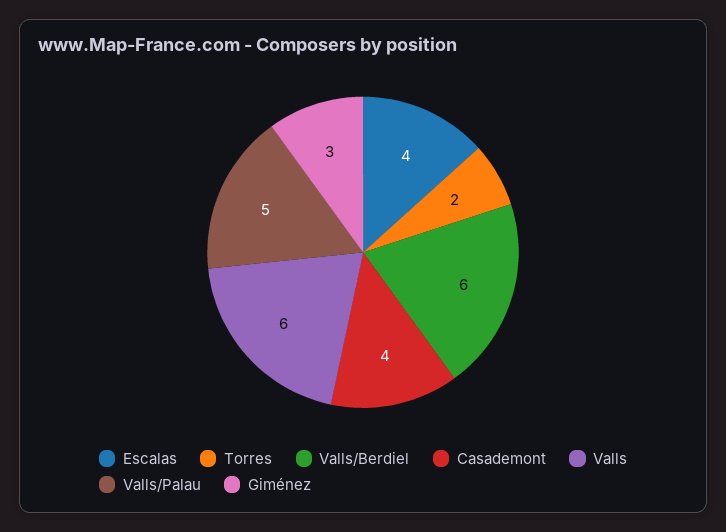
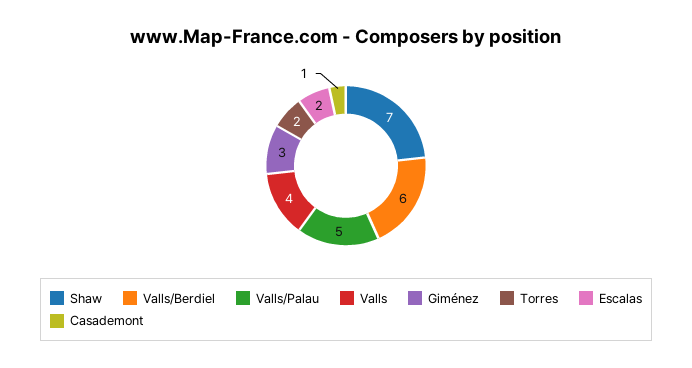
  {
-   "Escalas": 4,
+   "Escalas": 2,
    "Torres": 2,
    "Valls/Berdiel": 6,
-   "Casademont": 4,
+   "Casademont": 1,
-   "Valls": 6,
+   "Valls": 4,
    "Valls/Palau": 5,
-   "Giménez": 3
+   "Giménez": 3,
+   "Shaw": 7
  }

